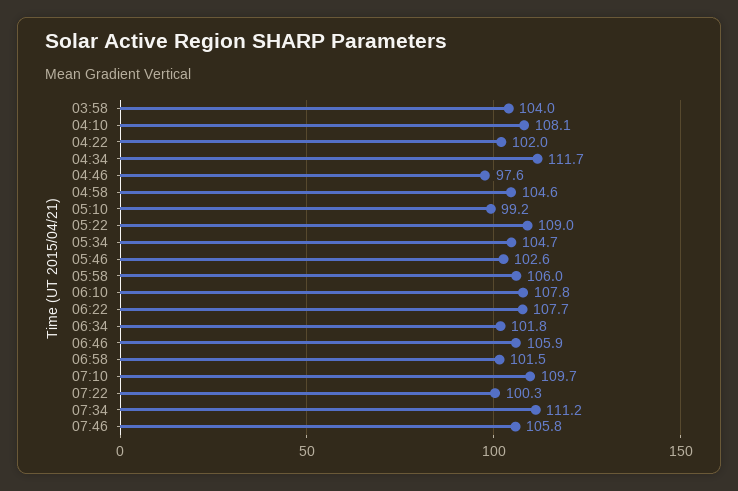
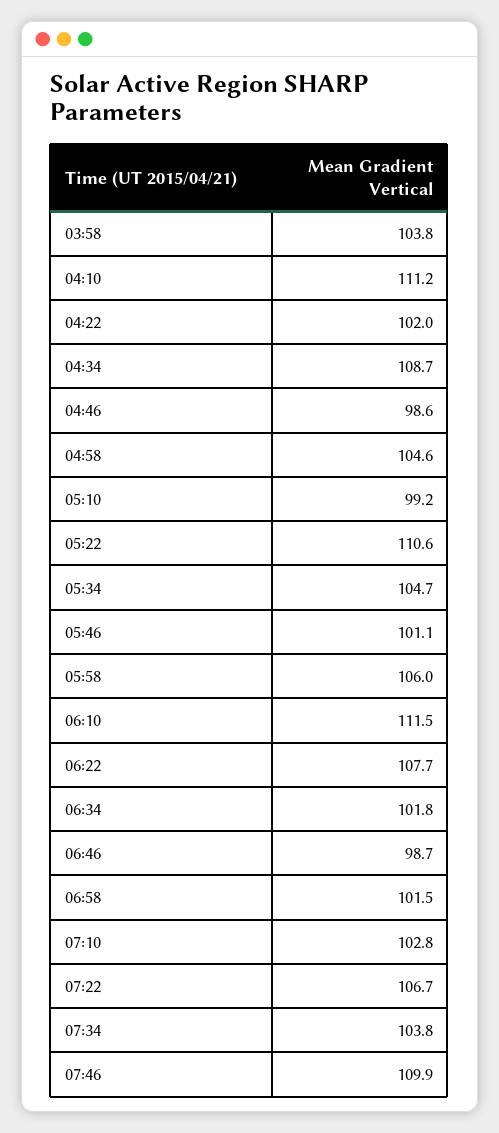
  {
-   "03:58": 104,
+   "03:58": 103.8,
-   "04:10": 108.1,
+   "04:10": 111.2,
    "04:22": 102,
-   "04:34": 111.7,
+   "04:34": 108.7,
-   "04:46": 97.6,
+   "04:46": 98.6,
    "04:58": 104.6,
    "05:10": 99.2,
-   "05:22": 109,
+   "05:22": 110.6,
    "05:34": 104.7,
-   "05:46": 102.6,
+   "05:46": 101.1,
    "05:58": 106,
-   "06:10": 107.8,
+   "06:10": 111.5,
    "06:22": 107.7,
    "06:34": 101.8,
-   "06:46": 105.9,
+   "06:46": 98.7,
    "06:58": 101.5,
-   "07:10": 109.7,
+   "07:10": 102.8,
-   "07:22": 100.3,
+   "07:22": 106.7,
-   "07:34": 111.2,
+   "07:34": 103.8,
-   "07:46": 105.8
+   "07:46": 109.9
  }

